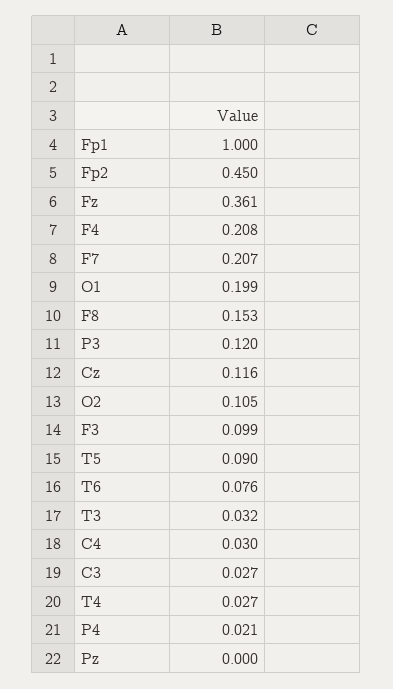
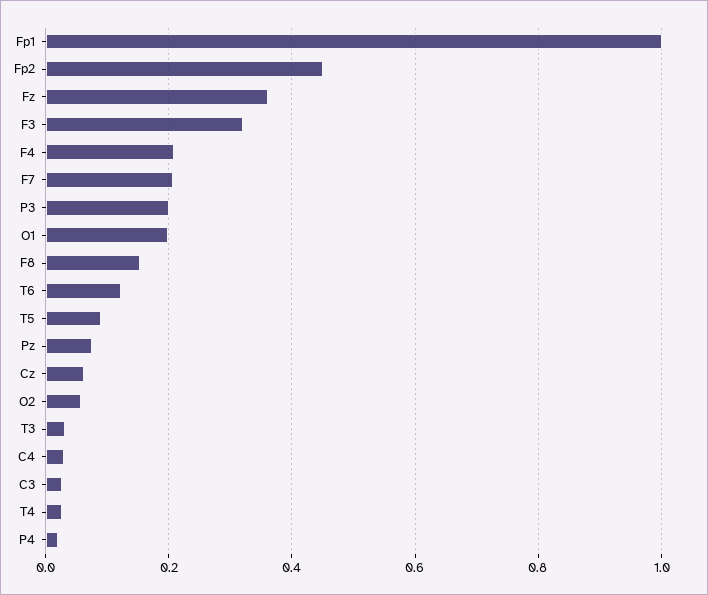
  {
    "Fp1": 1,
    "Fp2": 0.45,
    "Fz": 0.361,
    "F4": 0.208,
    "F7": 0.207,
    "O1": 0.199,
    "F8": 0.153,
-   "P3": 0.12,
+   "P3": 0.2,
-   "Cz": 0.116,
+   "Cz": 0.06,
-   "O2": 0.105,
+   "O2": 0.06,
-   "F3": 0.099,
+   "F3": 0.32,
    "T5": 0.09,
-   "T6": 0.076,
+   "T6": 0.12,
    "T3": 0.032,
    "C4": 0.03,
    "C3": 0.027,
    "T4": 0.027,
    "P4": 0.021,
-   "Pz": 0
+   "Pz": 0.08
  }

